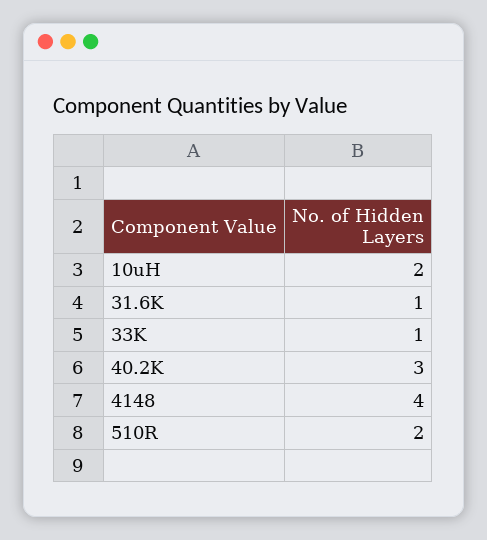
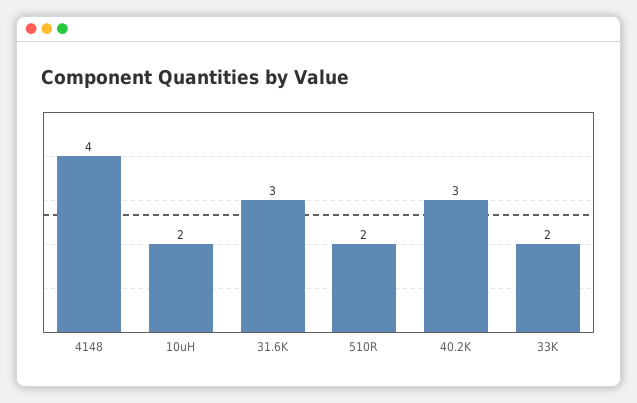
  {
    "10uH": 2,
-   "31.6K": 1,
+   "31.6K": 3,
-   "33K": 1,
+   "33K": 2,
    "40.2K": 3,
    "4148": 4,
    "510R": 2
  }

